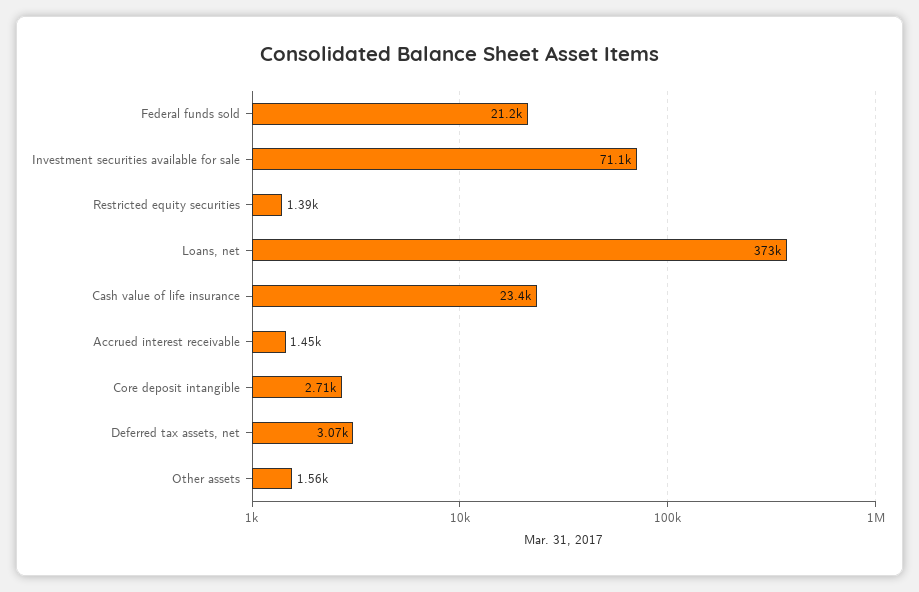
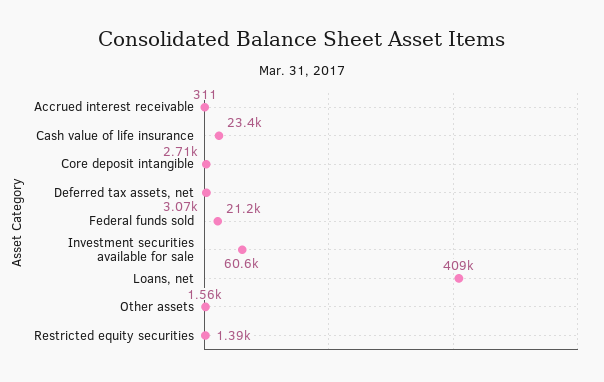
  {
    "Federal funds sold": 21200,
-   "Investment securities available for sale": 71100,
+   "Investment securities available for sale": 60600,
    "Restricted equity securities": 1390,
-   "Loans, net": 373000,
+   "Loans, net": 409000,
    "Cash value of life insurance": 23400,
-   "Accrued interest receivable": 1450,
+   "Accrued interest receivable": 311,
    "Core deposit intangible": 2710,
    "Deferred tax assets, net": 3070,
    "Other assets": 1560
  }

